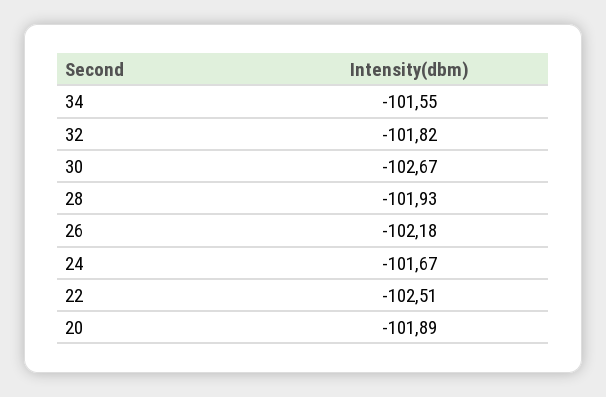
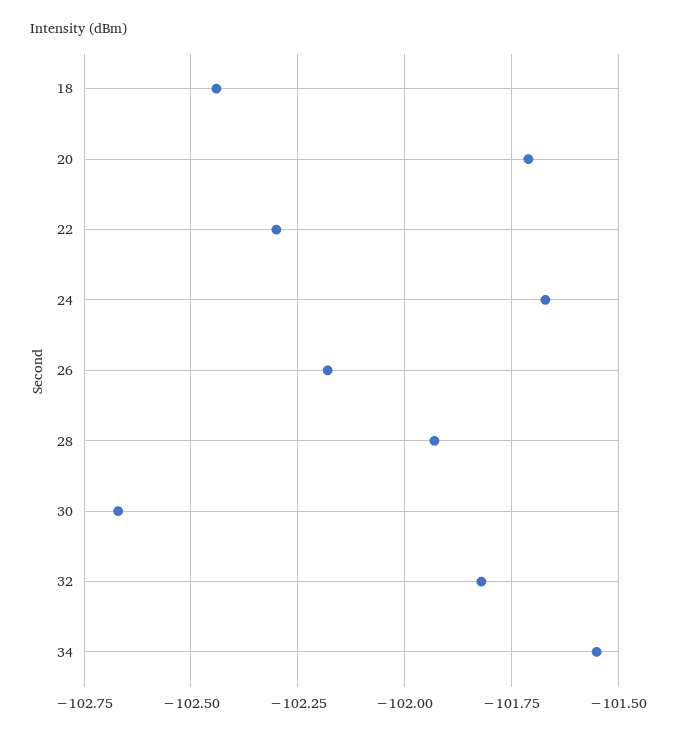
  {
    "34": -101.55,
    "32": -101.82,
    "30": -102.67,
    "28": -101.93,
    "26": -102.18,
    "24": -101.67,
-   "22": -102.51,
+   "22": -102.3,
-   "20": -101.89
+   "20": -101.7,
+   "18": -102.45
  }

